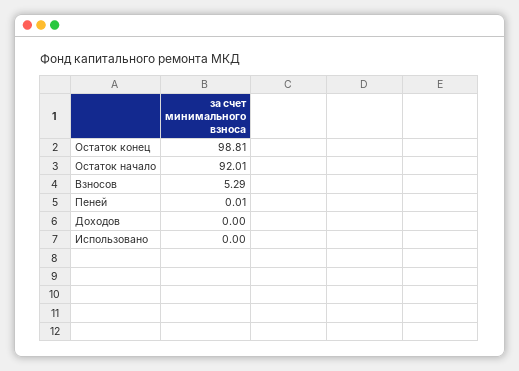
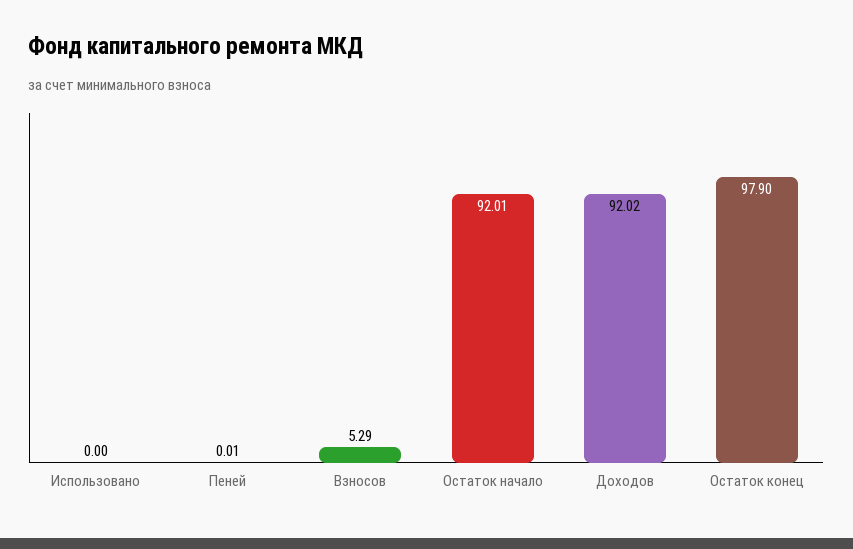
  {
-   "Остаток конец": 98.81,
+   "Остаток конец": 97.9,
    "Остаток начало": 92.01,
    "Взносов": 5.29,
    "Пеней": 0.01,
-   "Доходов": 0,
+   "Доходов": 92.02,
    "Использовано": 0
  }

